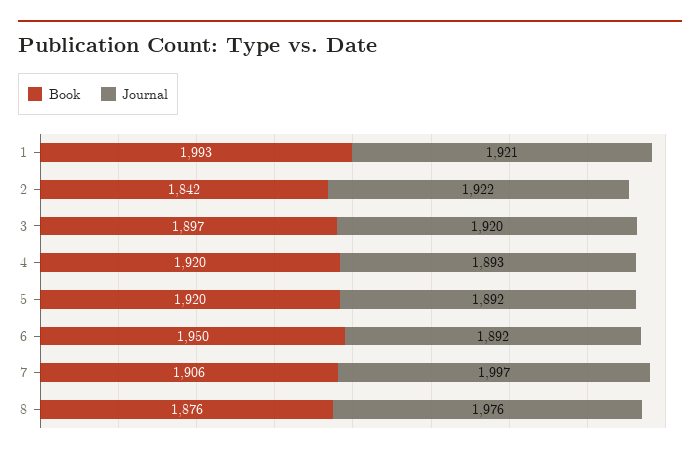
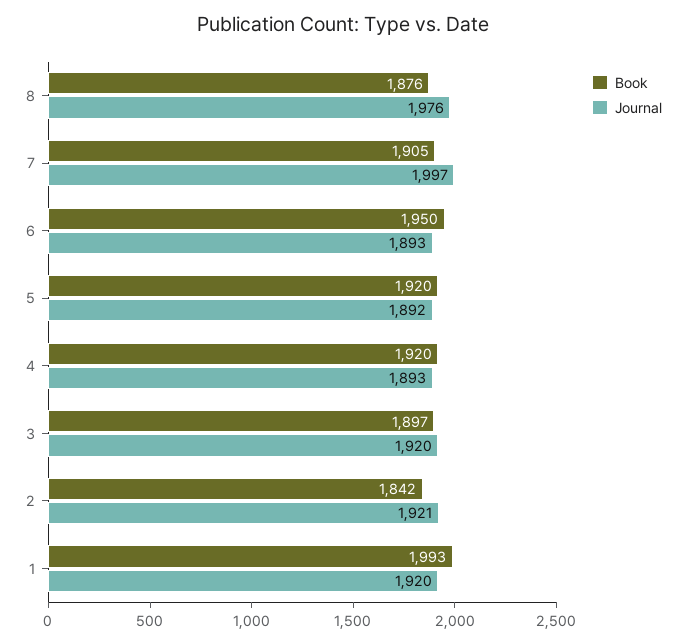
  {
    "Book": {
      "1": 1993,
      "2": 1842,
      "3": 1897,
      "4": 1920,
      "5": 1920,
      "6": 1950,
-     "7": 1906,
+     "7": 1905,
      "8": 1876
    },
    "Journal": {
-     "1": 1921,
+     "1": 1920,
-     "2": 1922,
+     "2": 1921,
      "3": 1920,
      "4": 1893,
      "5": 1892,
-     "6": 1892,
+     "6": 1893,
      "7": 1997,
      "8": 1976
    }
  }

